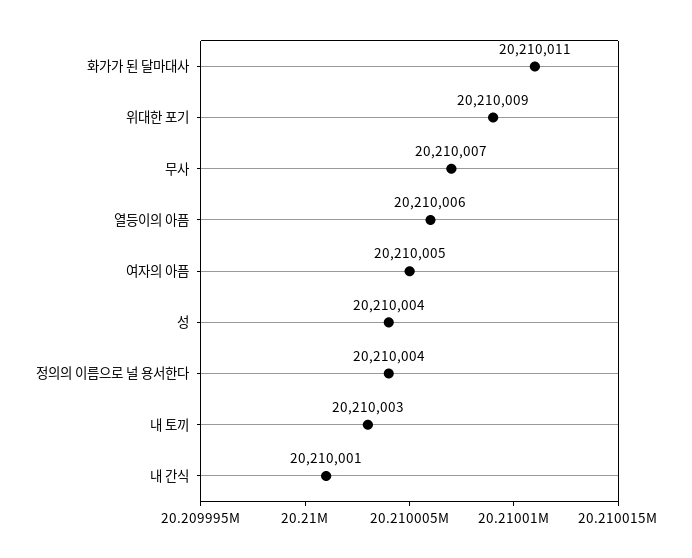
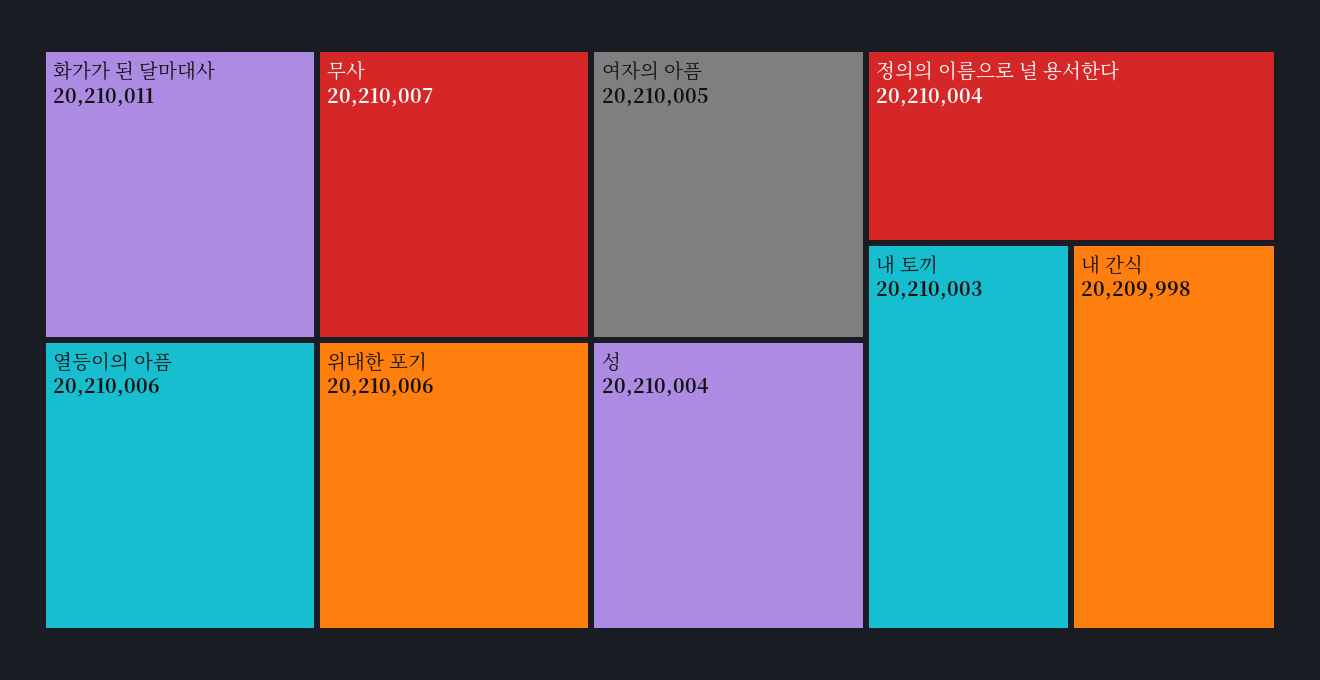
  {
    "화가가 된 달마대사": 20210011,
-   "위대한 포기": 20210009,
+   "위대한 포기": 20210006,
    "무사": 20210007,
    "열등이의 아픔": 20210006,
    "여자의 아픔": 20210005,
    "성": 20210004,
    "정의의 이름으로 널 용서한다": 20210004,
    "내 토끼": 20210003,
-   "내 간식": 20210001
+   "내 간식": 20209998
  }

